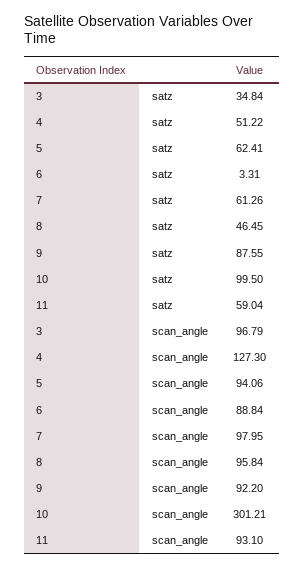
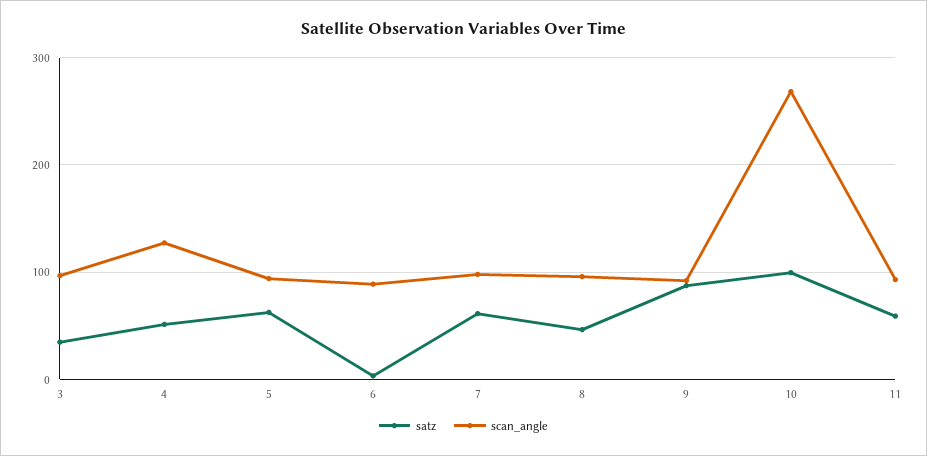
  {
    "satz": {
      "3": 34.84,
      "4": 51.22,
      "5": 62.41,
      "6": 3.31,
      "7": 61.26,
      "8": 46.45,
      "9": 87.55,
      "10": 99.5,
      "11": 59.04
    },
    "scan_angle": {
      "3": 96.79,
      "4": 127.3,
      "5": 94.06,
      "6": 88.84,
      "7": 97.95,
      "8": 95.84,
      "9": 92.2,
-     "10": 301.21,
+     "10": 270,
      "11": 93.1
    }
  }

